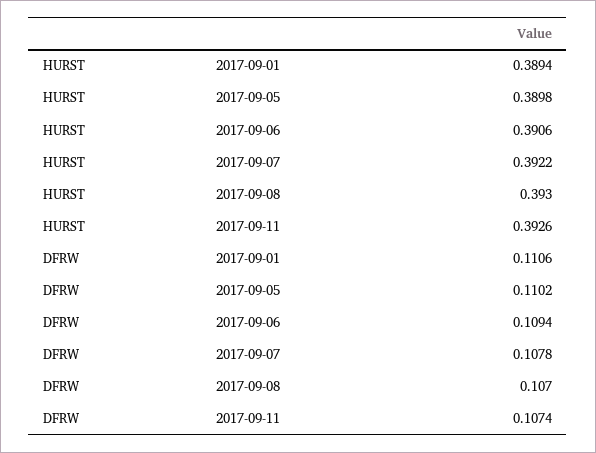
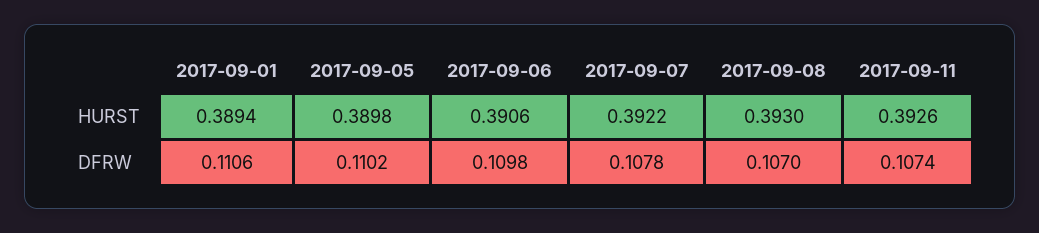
  {
    "HURST": {
      "2017-09-01": 0.3894,
      "2017-09-05": 0.3898,
      "2017-09-06": 0.3906,
      "2017-09-07": 0.3922,
      "2017-09-08": 0.393,
      "2017-09-11": 0.3926
    },
    "DFRW": {
      "2017-09-01": 0.1106,
      "2017-09-05": 0.1102,
-     "2017-09-06": 0.1094,
+     "2017-09-06": 0.1098,
      "2017-09-07": 0.1078,
      "2017-09-08": 0.107,
      "2017-09-11": 0.1074
    }
  }

